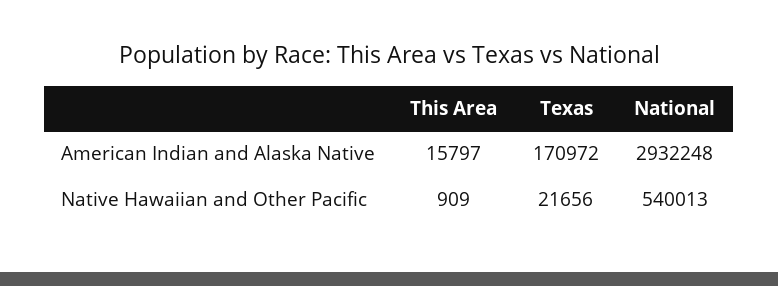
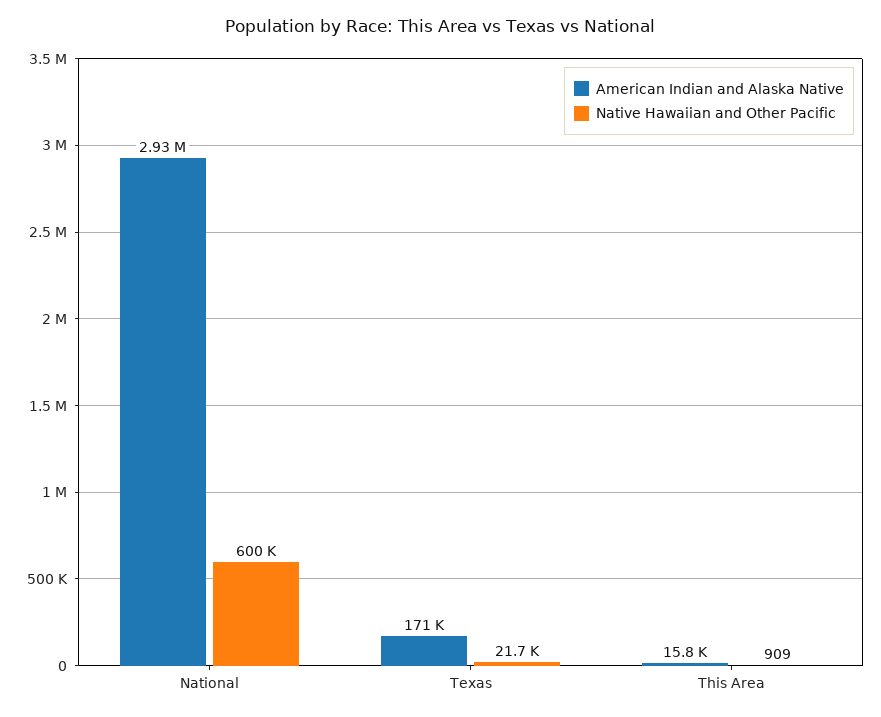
  {
    "American Indian and Alaska Native": {
      "This Area": 15797,
      "Texas": 170972,
      "National": 2932248
    },
    "Native Hawaiian and Other Pacific": {
      "This Area": 909,
      "Texas": 21656,
-     "National": 540013
+     "National": 600000
    }
  }

